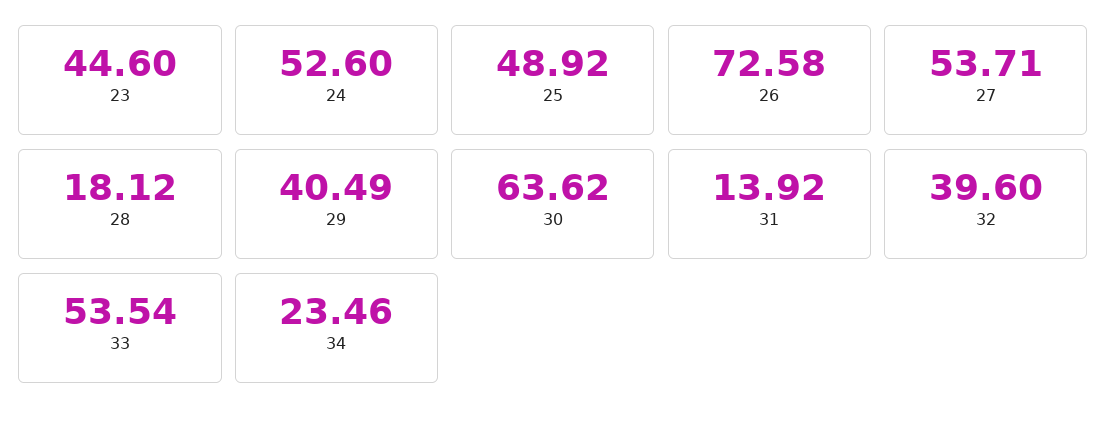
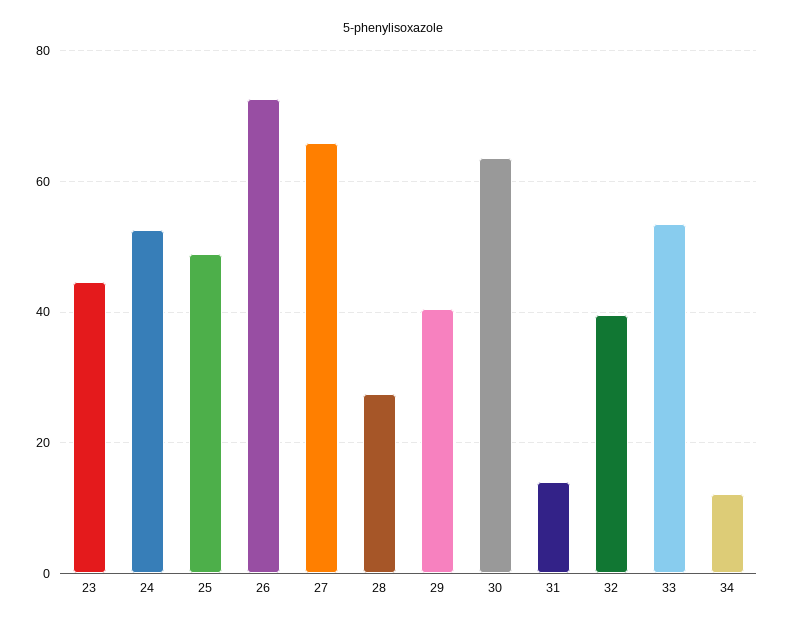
  {
    "23": 44.6,
    "24": 52.6,
    "25": 48.92,
    "26": 72.58,
-   "27": 53.71,
+   "27": 66,
-   "28": 18.12,
+   "28": 28,
    "29": 40.49,
    "30": 63.62,
    "31": 13.92,
    "32": 39.6,
    "33": 53.54,
-   "34": 23.46
+   "34": 12
  }

